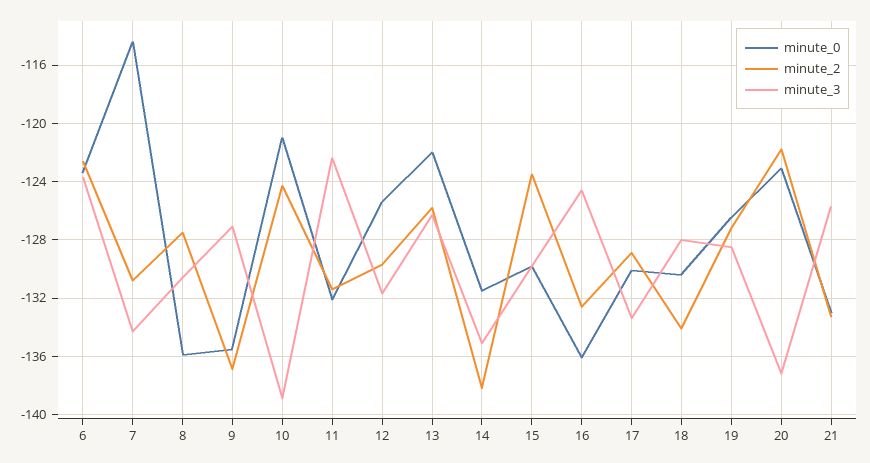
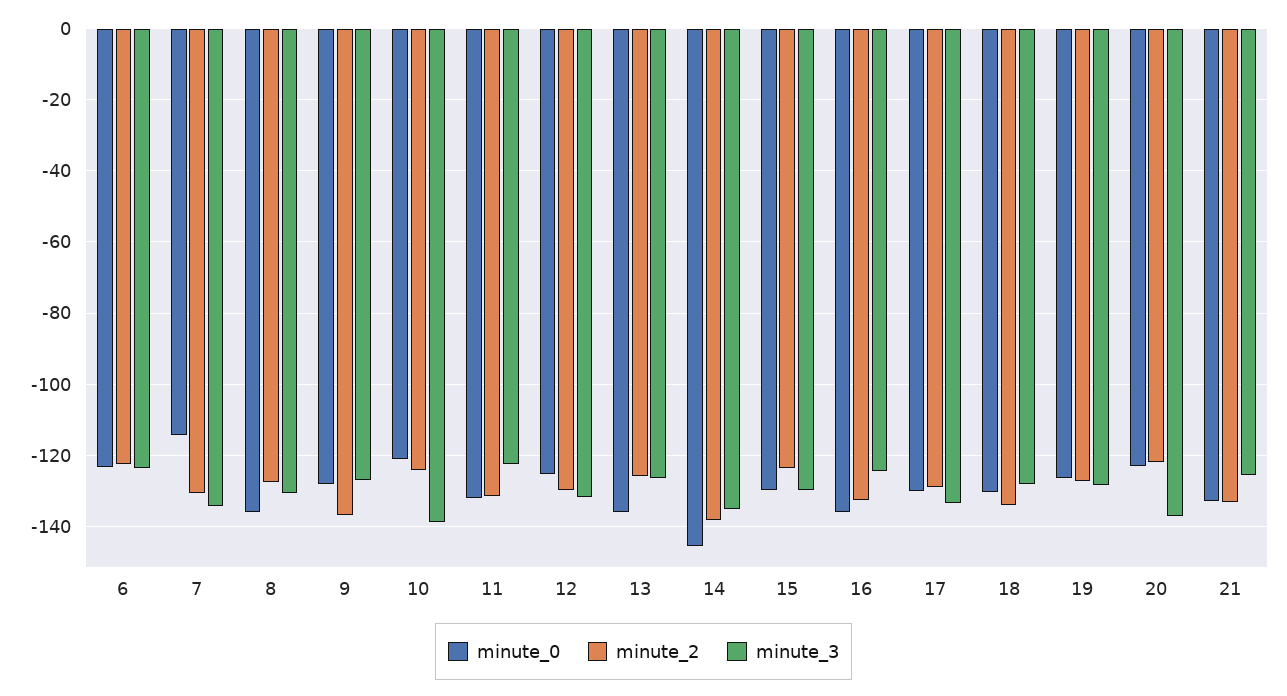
  {
    "minute_0": {
      "6": -123.5,
      "7": -114.5,
      "8": -136,
-     "9": -135.5,
+     "9": -128,
      "10": -121,
      "11": -132,
      "12": -125.5,
-     "13": -122,
+     "13": -136,
-     "14": -131.5,
+     "14": -146,
      "15": -130,
      "16": -136,
      "17": -130,
      "18": -130.5,
      "19": -126.5,
      "20": -123,
      "21": -133
    },
    "minute_2": {
      "6": -122.5,
      "7": -131,
      "8": -127.5,
      "9": -137,
      "10": -124.5,
      "11": -131.5,
      "12": -129.5,
      "13": -126,
      "14": -138,
      "15": -123.5,
      "16": -132.5,
      "17": -129,
      "18": -134,
      "19": -127,
      "20": -122,
      "21": -133.5
    },
    "minute_3": {
      "6": -123.5,
      "7": -134.5,
      "8": -130.5,
      "9": -127,
      "10": -139,
      "11": -122.5,
      "12": -131.5,
      "13": -126.5,
      "14": -135,
      "15": -130,
      "16": -124.5,
      "17": -133.5,
      "18": -128,
      "19": -128.5,
      "20": -137,
      "21": -125.5
    }
  }

